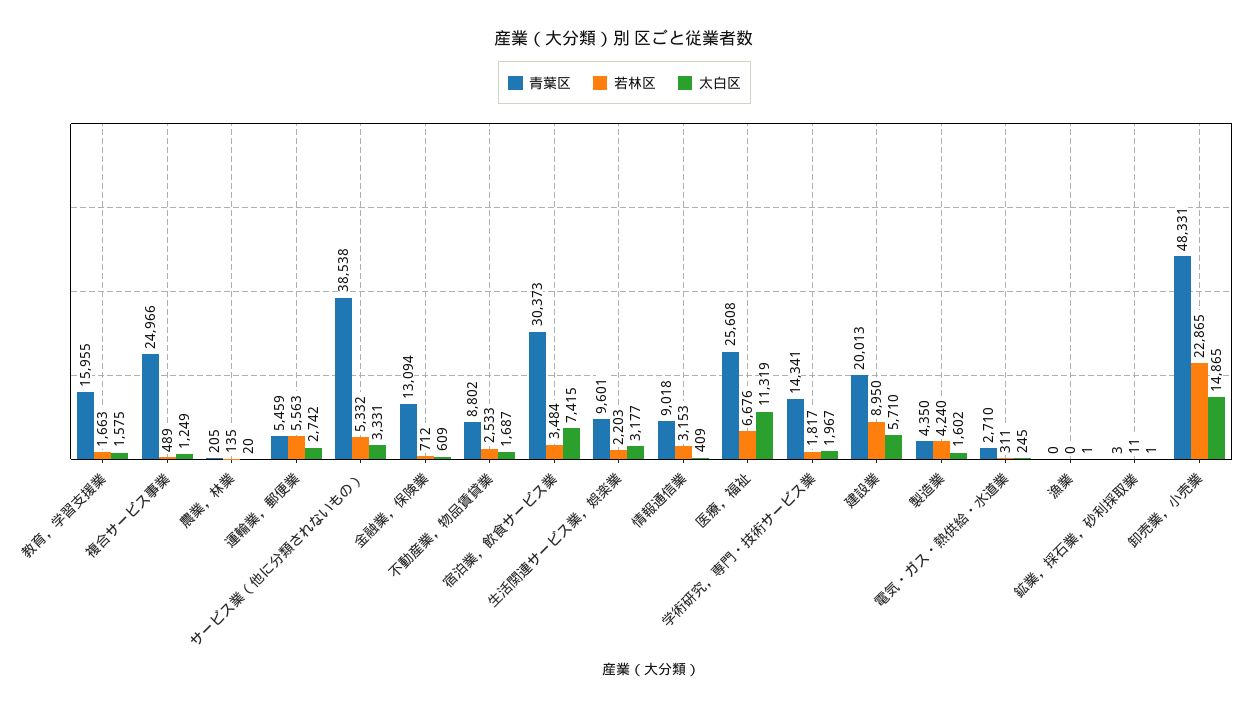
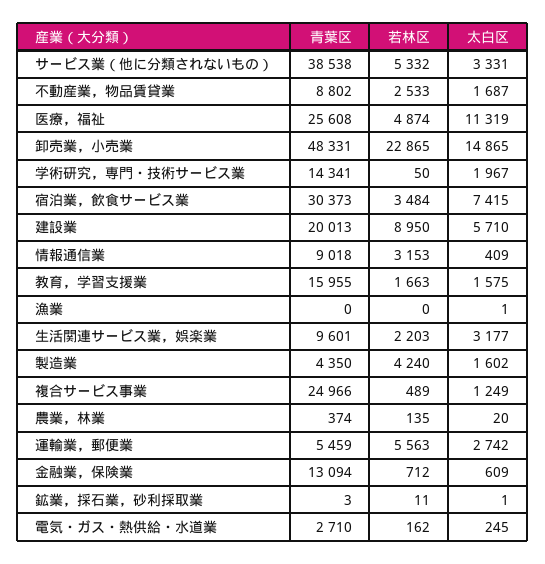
  {
    "青葉区": {
      "教育，学習支援業": 15955,
      "複合サービス事業": 24966,
-     "農業，林業": 205,
+     "農業，林業": 374,
      "運輸業，郵便業": 5459,
      "サービス業（他に分類されないもの）": 38538,
      "金融業，保険業": 13094,
      "不動産業，物品賃貸業": 8802,
      "宿泊業，飲食サービス業": 30373,
      "生活関連サービス業，娯楽業": 9601,
      "情報通信業": 9018,
      "医療，福祉": 25608,
      "学術研究，専門・技術サービス業": 14341,
      "建設業": 20013,
      "製造業": 4350,
      "電気・ガス・熱供給・水道業": 2710,
      "漁業": 0,
      "鉱業，採石業，砂利採取業": 3,
      "卸売業，小売業": 48331
    },
    "若林区": {
      "教育，学習支援業": 1663,
      "複合サービス事業": 489,
      "農業，林業": 135,
      "運輸業，郵便業": 5563,
      "サービス業（他に分類されないもの）": 5332,
      "金融業，保険業": 712,
      "不動産業，物品賃貸業": 2533,
      "宿泊業，飲食サービス業": 3484,
      "生活関連サービス業，娯楽業": 2203,
      "情報通信業": 3153,
-     "医療，福祉": 6676,
+     "医療，福祉": 4874,
-     "学術研究，専門・技術サービス業": 1817,
+     "学術研究，専門・技術サービス業": 50,
      "建設業": 8950,
      "製造業": 4240,
-     "電気・ガス・熱供給・水道業": 311,
+     "電気・ガス・熱供給・水道業": 162,
      "漁業": 0,
      "鉱業，採石業，砂利採取業": 11,
      "卸売業，小売業": 22865
    },
    "太白区": {
      "教育，学習支援業": 1575,
      "複合サービス事業": 1249,
      "農業，林業": 20,
      "運輸業，郵便業": 2742,
      "サービス業（他に分類されないもの）": 3331,
      "金融業，保険業": 609,
      "不動産業，物品賃貸業": 1687,
      "宿泊業，飲食サービス業": 7415,
      "生活関連サービス業，娯楽業": 3177,
      "情報通信業": 409,
      "医療，福祉": 11319,
      "学術研究，専門・技術サービス業": 1967,
      "建設業": 5710,
      "製造業": 1602,
      "電気・ガス・熱供給・水道業": 245,
      "漁業": 1,
      "鉱業，採石業，砂利採取業": 1,
      "卸売業，小売業": 14865
    }
  }

